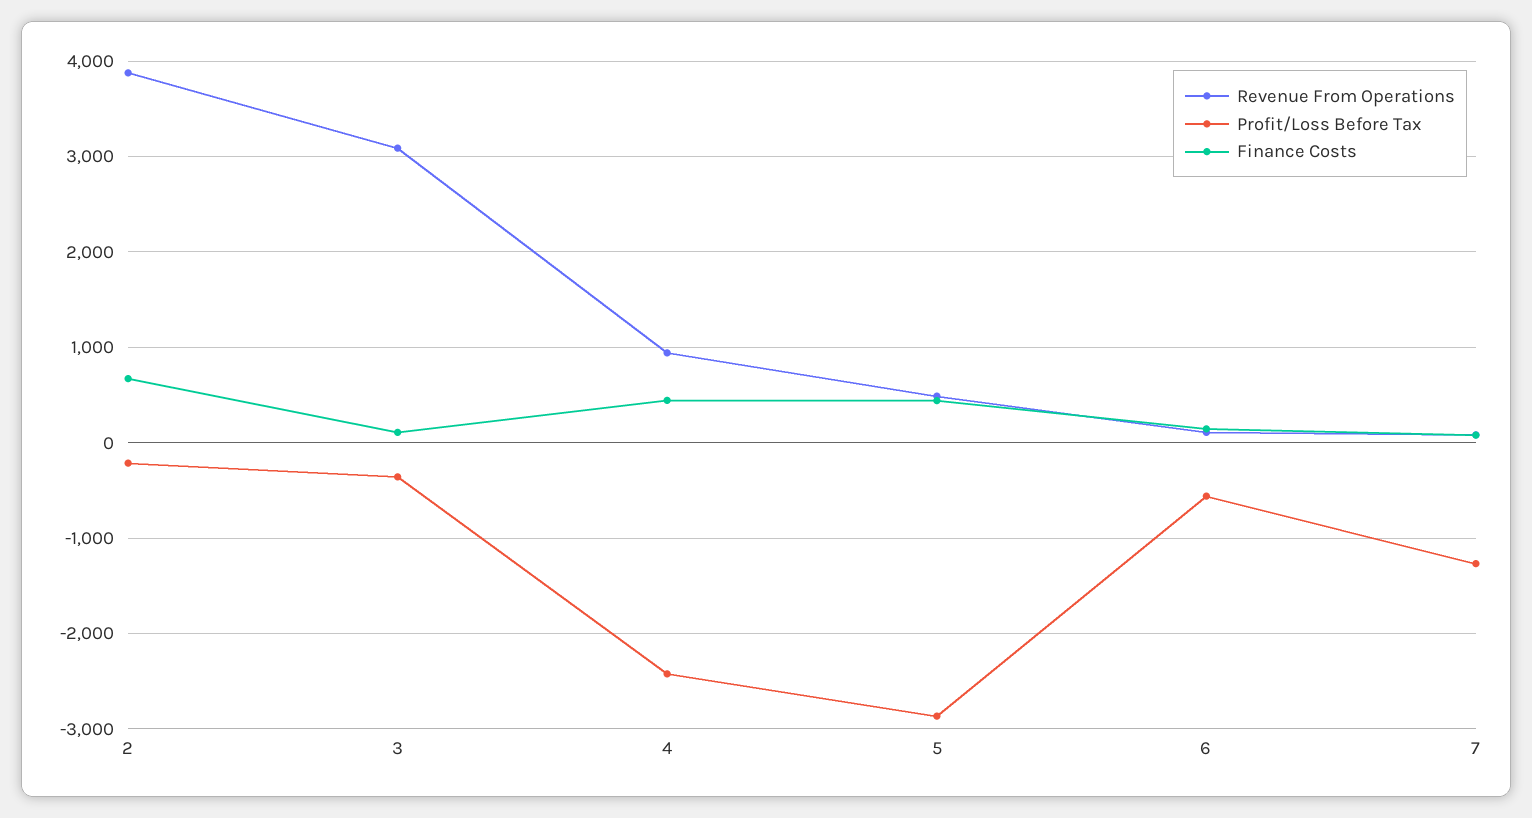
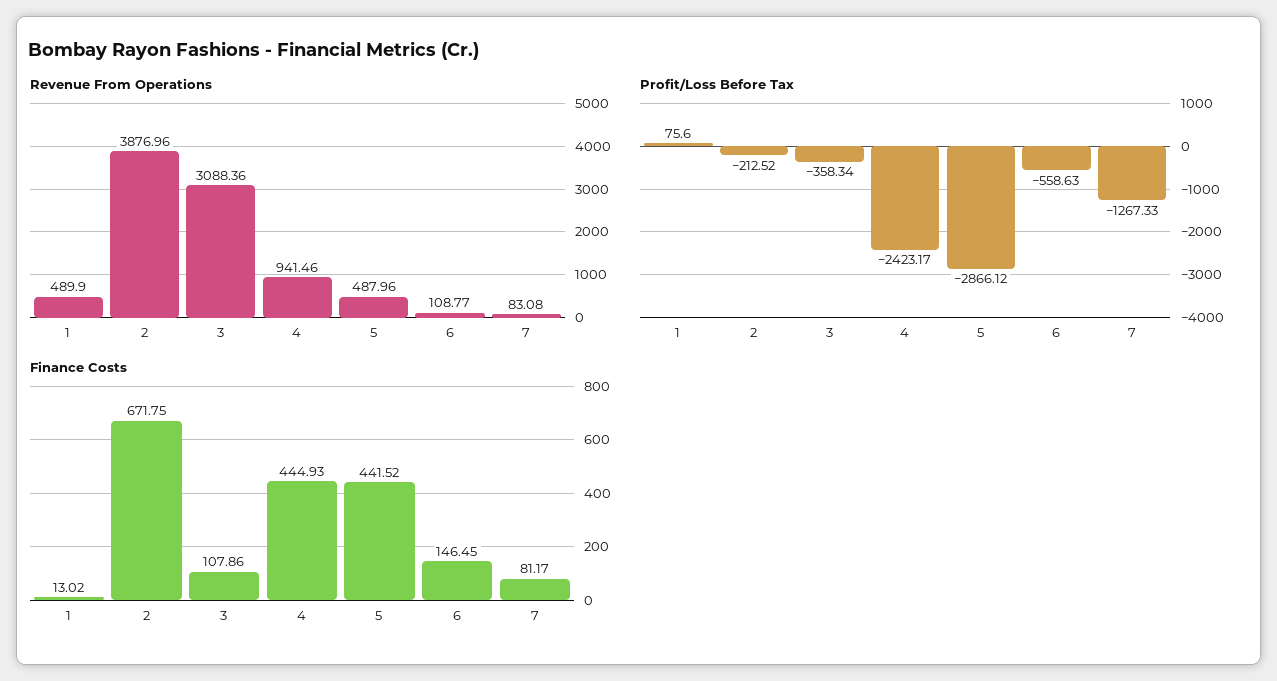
  {
    "Revenue From Operations": {
      "2": 3876.96,
      "3": 3088.36,
      "4": 941.46,
      "5": 487.96,
      "6": 108.77,
-     "7": 83.08
+     "7": 83.08,
+     "1": 489.9
    },
    "Profit/Loss Before Tax": {
      "2": -212.52,
      "3": -358.34,
      "4": -2423.17,
      "5": -2866.12,
      "6": -558.63,
-     "7": -1267.33
+     "7": -1267.33,
+     "1": 75.6
    },
    "Finance Costs": {
      "2": 671.75,
      "3": 107.86,
      "4": 444.93,
      "5": 441.52,
      "6": 146.45,
-     "7": 81.17
+     "7": 81.17,
+     "1": 13.02
    }
  }

